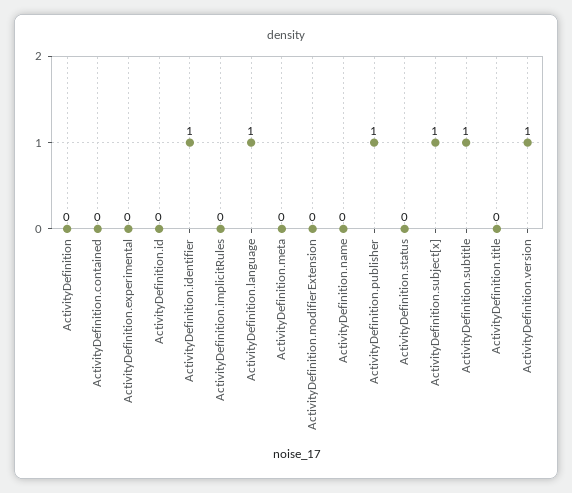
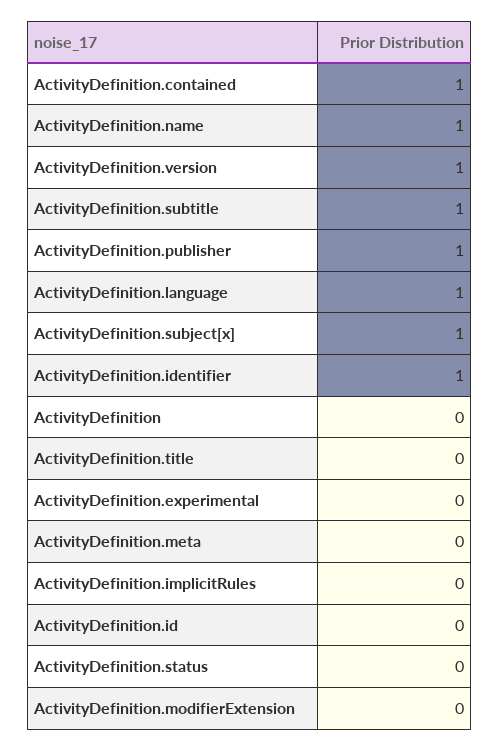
  {
    "ActivityDefinition": 0,
-   "ActivityDefinition.contained": 0,
+   "ActivityDefinition.contained": 1,
    "ActivityDefinition.experimental": 0,
    "ActivityDefinition.id": 0,
    "ActivityDefinition.identifier": 1,
    "ActivityDefinition.implicitRules": 0,
    "ActivityDefinition.language": 1,
    "ActivityDefinition.meta": 0,
    "ActivityDefinition.modifierExtension": 0,
-   "ActivityDefinition.name": 0,
+   "ActivityDefinition.name": 1,
    "ActivityDefinition.publisher": 1,
    "ActivityDefinition.status": 0,
    "ActivityDefinition.subject[x]": 1,
    "ActivityDefinition.subtitle": 1,
    "ActivityDefinition.title": 0,
    "ActivityDefinition.version": 1
  }

